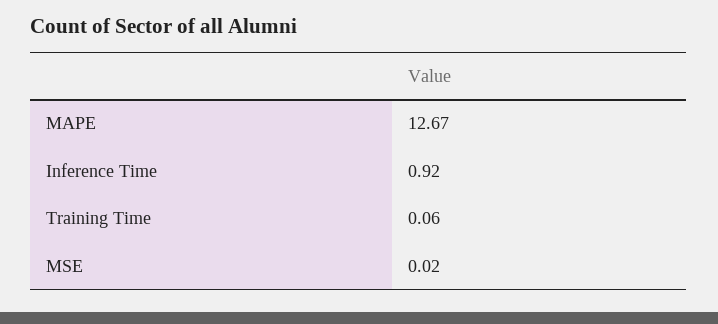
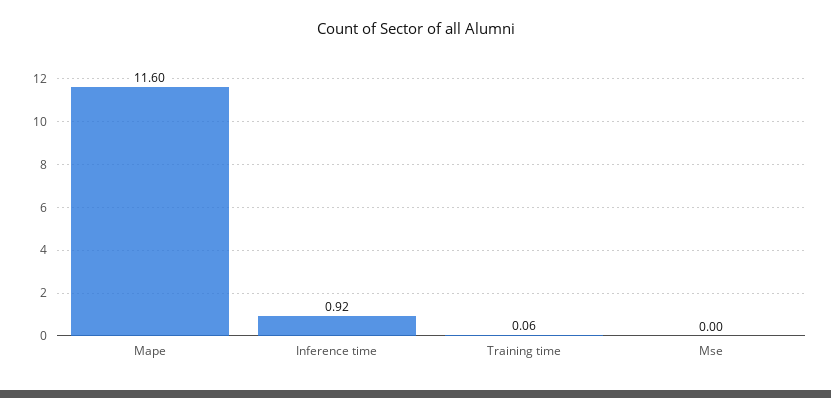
  {
-   "MAPE": 12.67,
+   "MAPE": 11.6,
    "Inference Time": 0.92,
    "Training Time": 0.06,
-   "MSE": 0.02
+   "MSE": 0
  }

